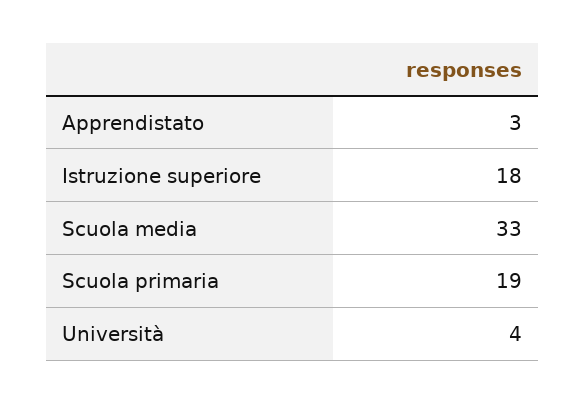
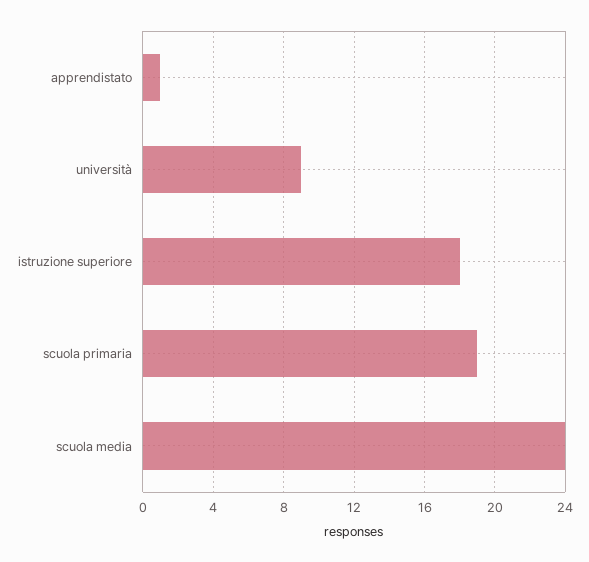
  {
-   "Apprendistato": 3,
+   "Apprendistato": 1,
    "Istruzione superiore": 18,
-   "Scuola media": 33,
+   "Scuola media": 24,
    "Scuola primaria": 19,
-   "Università": 4
+   "Università": 9
  }

